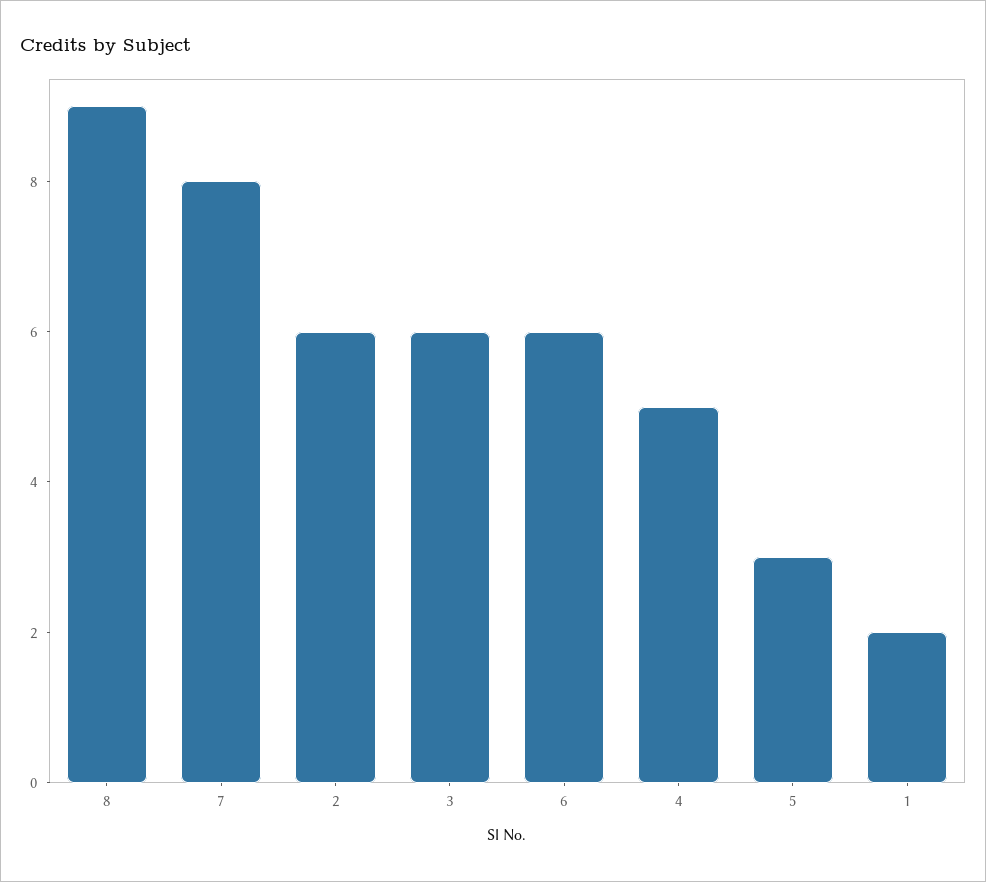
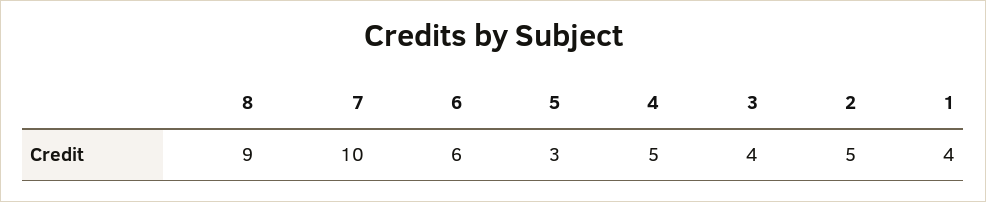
  {
    "8": 9,
-   "7": 8,
+   "7": 10,
-   "2": 6,
+   "2": 5,
-   "3": 6,
+   "3": 4,
    "6": 6,
    "4": 5,
    "5": 3,
-   "1": 2
+   "1": 4
  }

